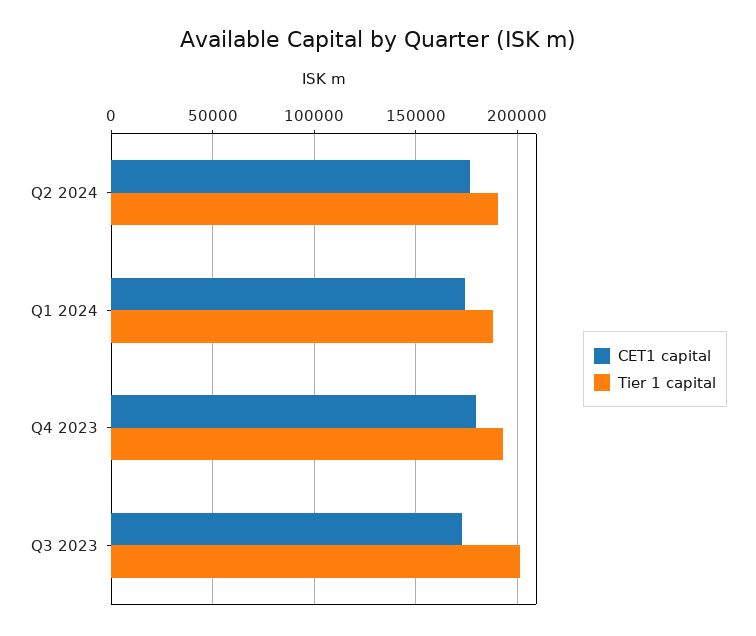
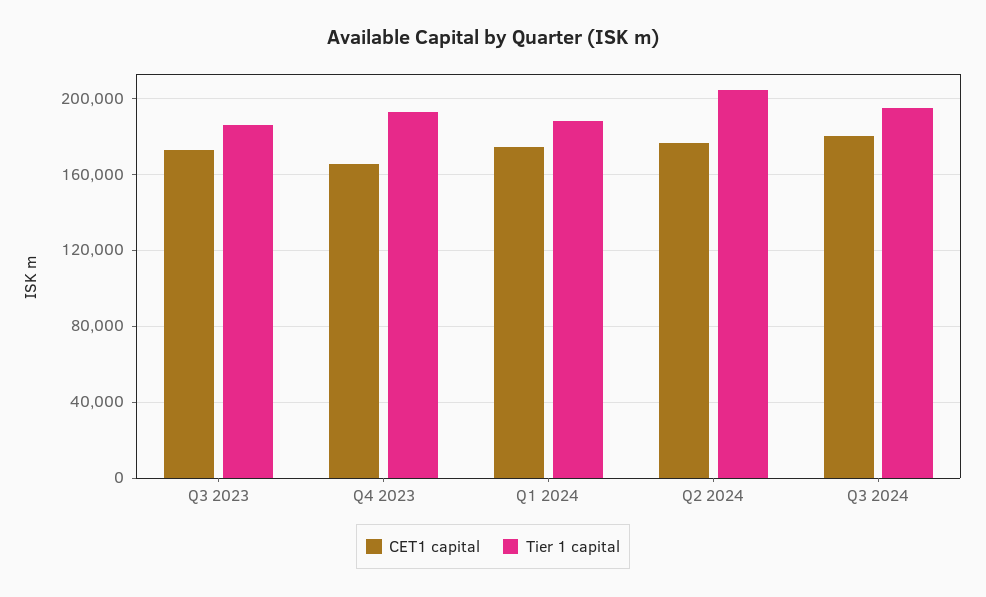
  {
    "CET1 capital": {
      "Q2 2024": 175000,
      "Q1 2024": 175000,
-     "Q4 2023": 180000,
+     "Q4 2023": 165000,
-     "Q3 2023": 175000
+     "Q3 2023": 175000,
+     "Q3 2024": 180000
    },
    "Tier 1 capital": {
-     "Q2 2024": 190000,
+     "Q2 2024": 205000,
      "Q1 2024": 190000,
      "Q4 2023": 195000,
-     "Q3 2023": 200000
+     "Q3 2023": 185000,
+     "Q3 2024": 195000
    }
  }

